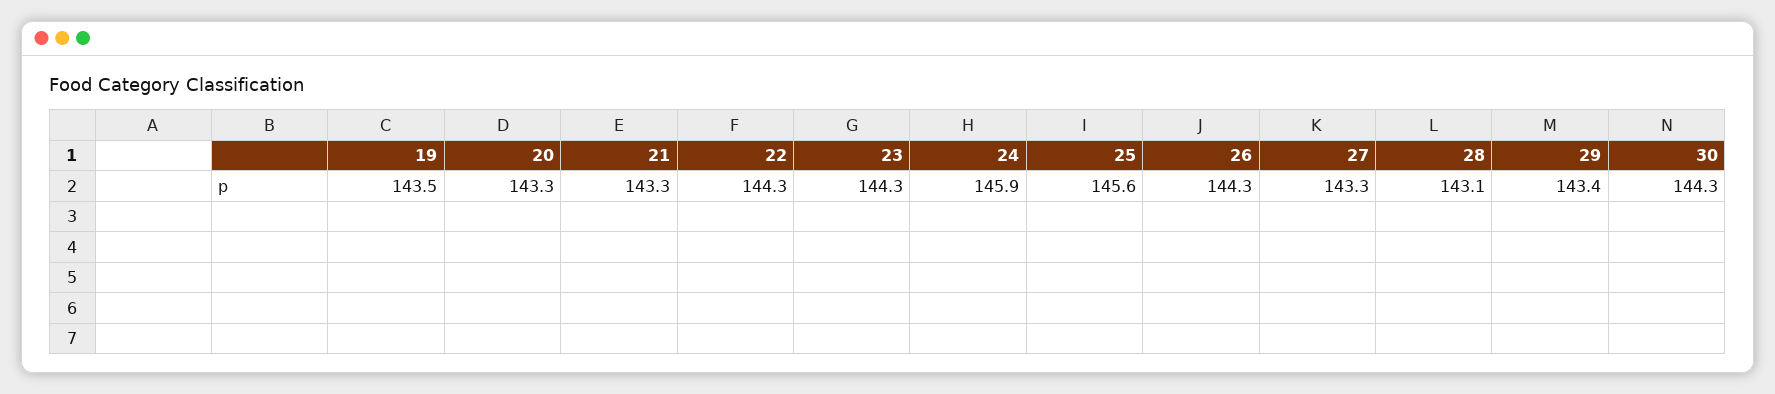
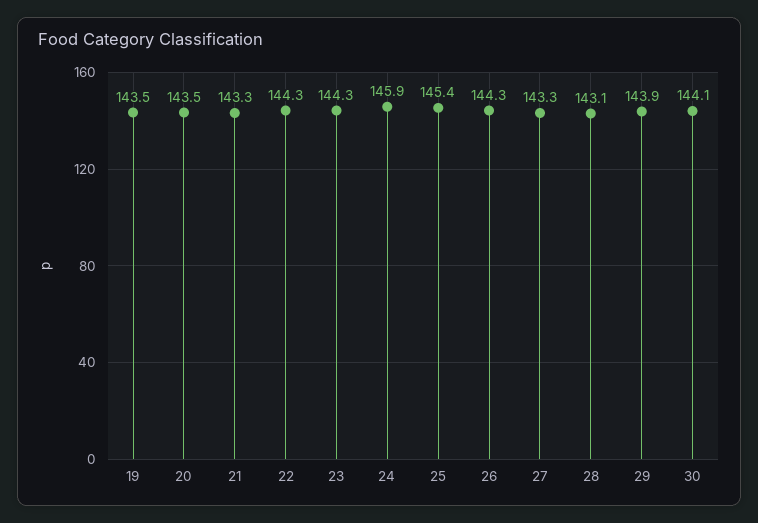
  {
    "19": 143.5,
-   "20": 143.3,
+   "20": 143.5,
    "21": 143.3,
    "22": 144.3,
    "23": 144.3,
    "24": 145.9,
-   "25": 145.6,
+   "25": 145.4,
    "26": 144.3,
    "27": 143.3,
    "28": 143.1,
-   "29": 143.4,
+   "29": 143.9,
-   "30": 144.3
+   "30": 144.1
  }

